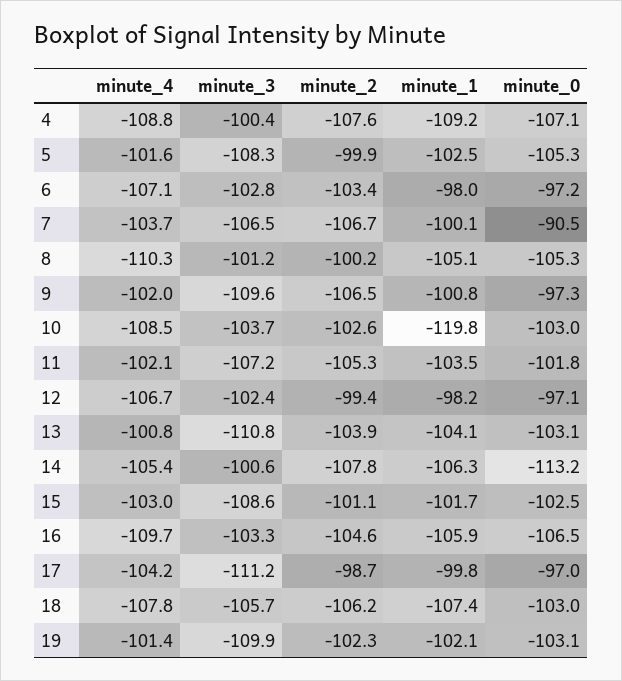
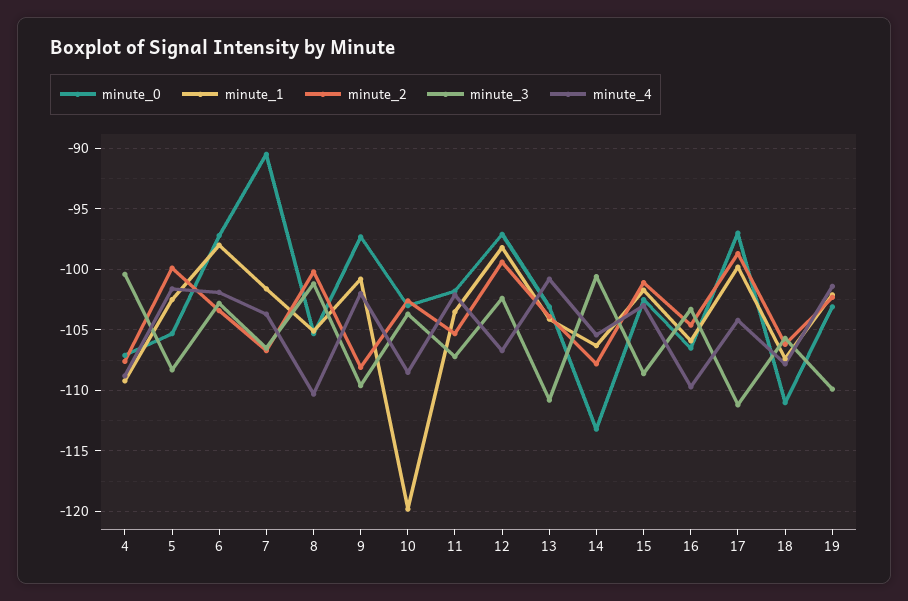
  {
    "minute_4": {
      "4": -108.8,
      "5": -101.6,
-     "6": -107.1,
+     "6": -102,
      "7": -103.7,
      "8": -110.3,
      "9": -102,
      "10": -108.5,
      "11": -102.1,
      "12": -106.7,
      "13": -100.8,
      "14": -105.4,
      "15": -103,
      "16": -109.7,
      "17": -104.2,
      "18": -107.8,
      "19": -101.4
    },
    "minute_3": {
      "4": -100.4,
      "5": -108.3,
      "6": -102.8,
      "7": -106.5,
      "8": -101.2,
      "9": -109.6,
      "10": -103.7,
      "11": -107.2,
      "12": -102.4,
      "13": -110.8,
      "14": -100.6,
      "15": -108.6,
      "16": -103.3,
      "17": -111.2,
      "18": -105.7,
      "19": -109.9
    },
    "minute_2": {
      "4": -107.6,
      "5": -99.9,
      "6": -103.4,
      "7": -106.7,
      "8": -100.2,
-     "9": -106.5,
+     "9": -108,
      "10": -102.6,
      "11": -105.3,
      "12": -99.4,
      "13": -103.9,
      "14": -107.8,
      "15": -101.1,
      "16": -104.6,
      "17": -98.7,
      "18": -106.2,
      "19": -102.3
    },
    "minute_1": {
      "4": -109.2,
      "5": -102.5,
      "6": -98,
-     "7": -100.1,
+     "7": -101.5,
      "8": -105.1,
      "9": -100.8,
      "10": -119.8,
      "11": -103.5,
      "12": -98.2,
      "13": -104.1,
      "14": -106.3,
      "15": -101.7,
      "16": -105.9,
      "17": -99.8,
      "18": -107.4,
      "19": -102.1
    },
    "minute_0": {
      "4": -107.1,
      "5": -105.3,
      "6": -97.2,
      "7": -90.5,
      "8": -105.3,
      "9": -97.3,
      "10": -103,
      "11": -101.8,
      "12": -97.1,
      "13": -103.1,
      "14": -113.2,
      "15": -102.5,
      "16": -106.5,
      "17": -97,
-     "18": -103,
+     "18": -111,
      "19": -103.1
    }
  }

